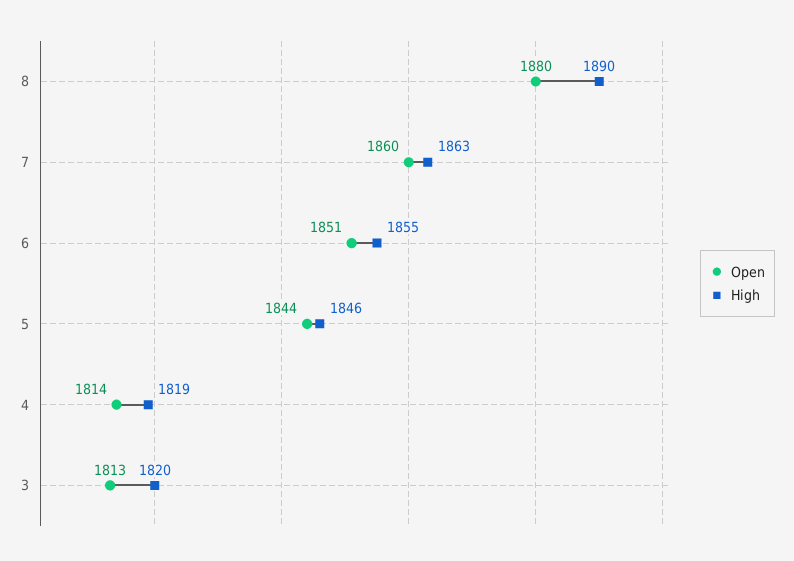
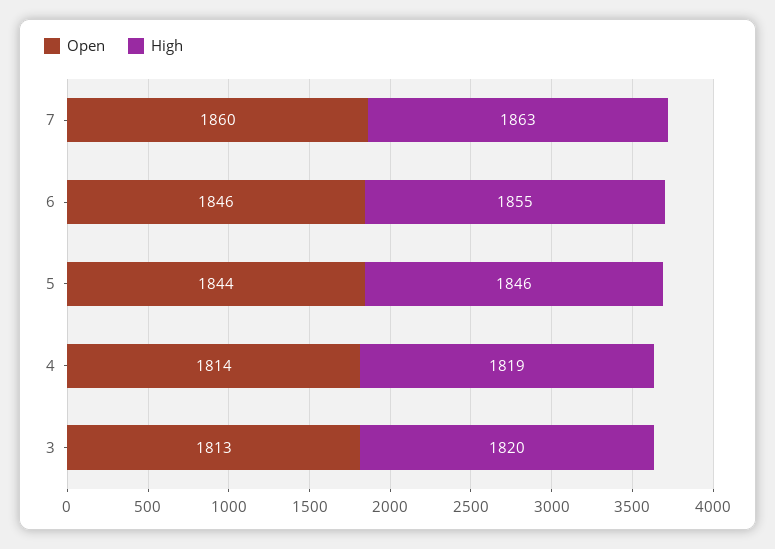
  {
    "Open": {
-     "8": 1880,
      "7": 1860,
-     "6": 1851,
+     "6": 1846,
      "5": 1844,
      "4": 1814,
      "3": 1813
    },
    "High": {
-     "8": 1890,
      "7": 1863,
      "6": 1855,
      "5": 1846,
      "4": 1819,
      "3": 1820
    }
  }

